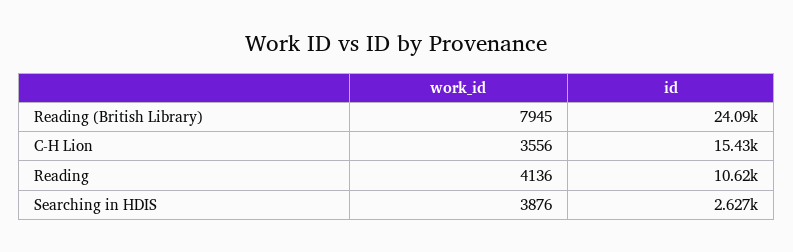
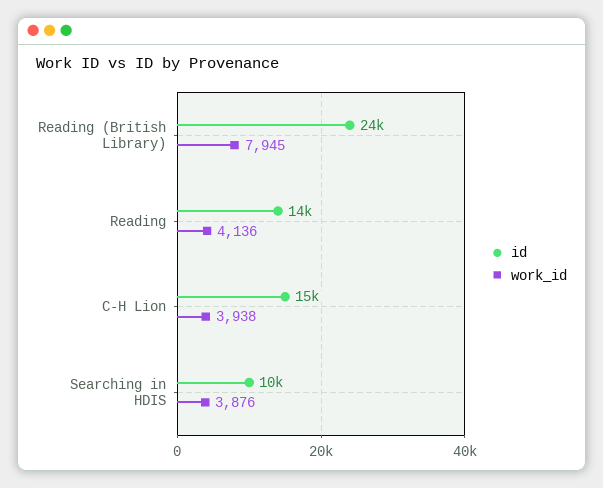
  {
    "work_id": {
      "Reading (British Library)": 7945,
-     "C-H Lion": 3556,
+     "C-H Lion": 3938,
      "Reading": 4136,
      "Searching in HDIS": 3876
    },
    "id": {
      "Reading (British Library)": 24090,
      "C-H Lion": 15430,
-     "Reading": 10620,
+     "Reading": 14000,
-     "Searching in HDIS": 2627
+     "Searching in HDIS": 10000
    }
  }

